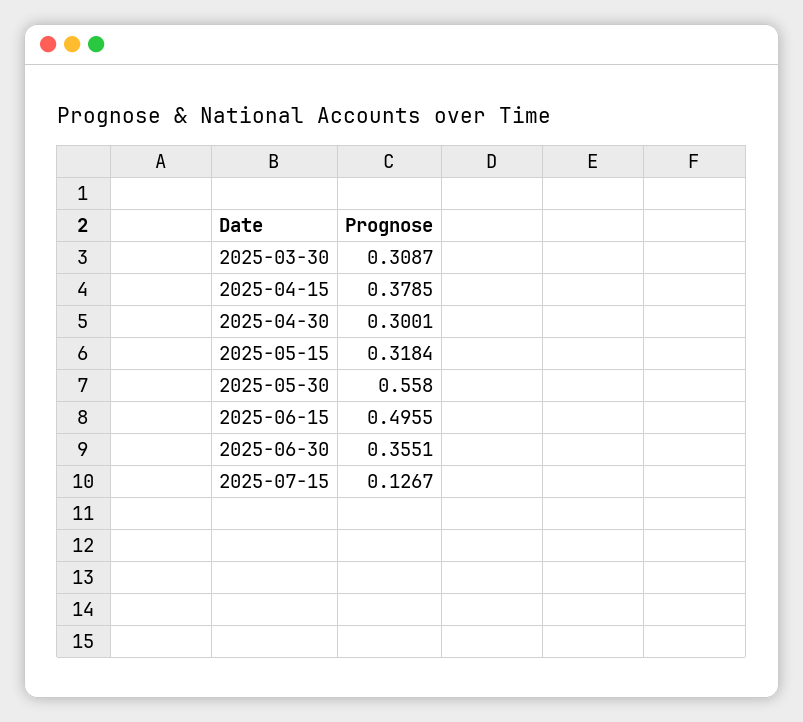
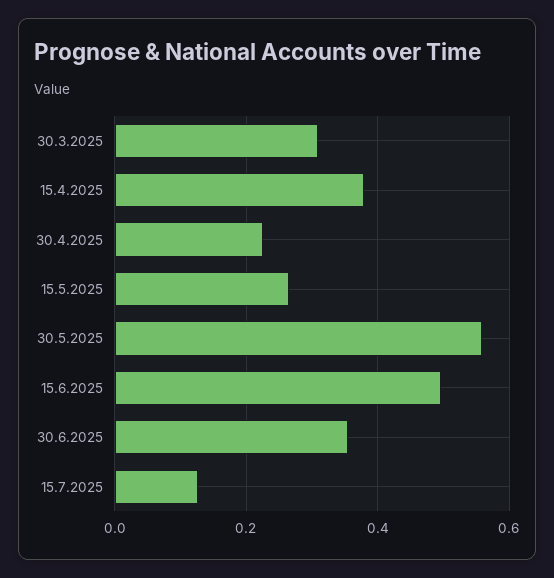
  {
    "2025-03-30": 0.3087,
    "2025-04-15": 0.3785,
-   "2025-04-30": 0.3001,
+   "2025-04-30": 0.22,
-   "2025-05-15": 0.3184,
+   "2025-05-15": 0.26,
    "2025-05-30": 0.558,
    "2025-06-15": 0.4955,
    "2025-06-30": 0.3551,
    "2025-07-15": 0.1267
  }

